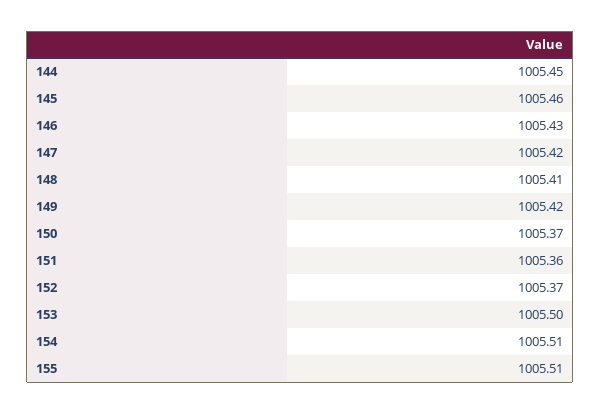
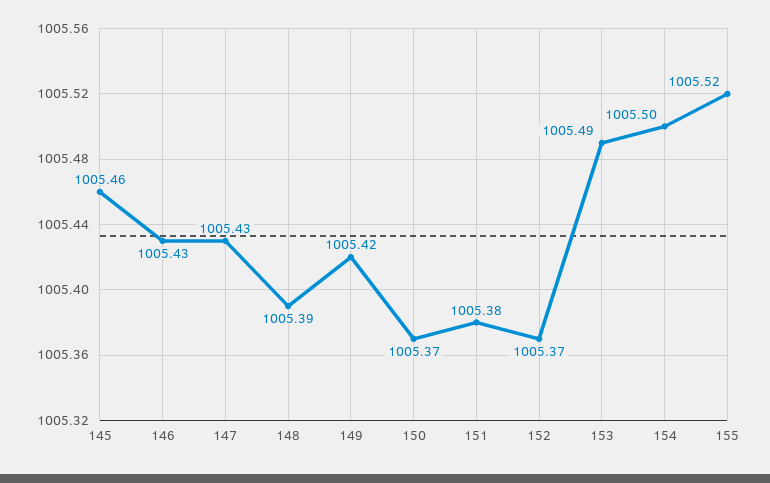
  {
-   "144": 1005.45,
    "145": 1005.46,
    "146": 1005.43,
-   "147": 1005.42,
+   "147": 1005.43,
-   "148": 1005.41,
+   "148": 1005.39,
    "149": 1005.42,
    "150": 1005.37,
-   "151": 1005.36,
+   "151": 1005.38,
    "152": 1005.37,
-   "153": 1005.5,
+   "153": 1005.49,
-   "154": 1005.51,
+   "154": 1005.5,
-   "155": 1005.51
+   "155": 1005.52
  }

